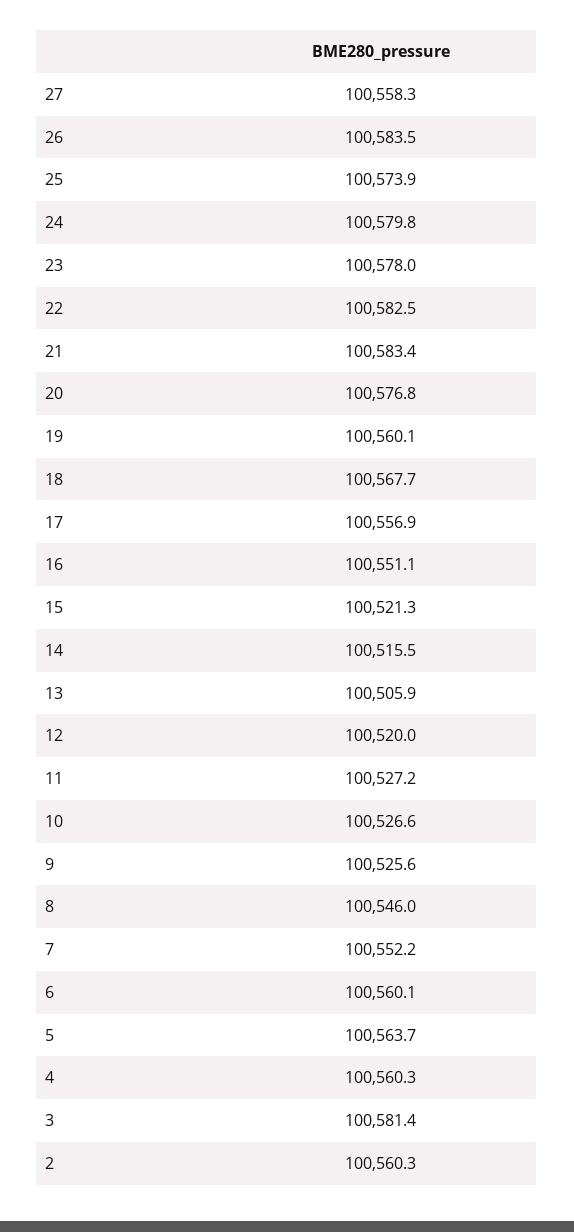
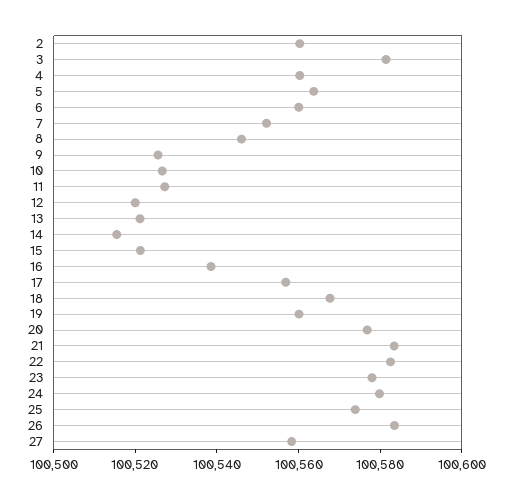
  {
    "27": 100558.3,
    "26": 100583.5,
    "25": 100573.9,
    "24": 100579.8,
    "23": 100578,
    "22": 100582.5,
    "21": 100583.4,
    "20": 100576.8,
    "19": 100560.1,
    "18": 100567.7,
    "17": 100556.9,
-   "16": 100551.1,
+   "16": 100540,
    "15": 100521.3,
    "14": 100515.5,
-   "13": 100505.9,
+   "13": 100520,
    "12": 100520,
    "11": 100527.2,
    "10": 100526.6,
    "9": 100525.6,
    "8": 100546,
    "7": 100552.2,
    "6": 100560.1,
    "5": 100563.7,
    "4": 100560.3,
    "3": 100581.4,
    "2": 100560.3
  }

